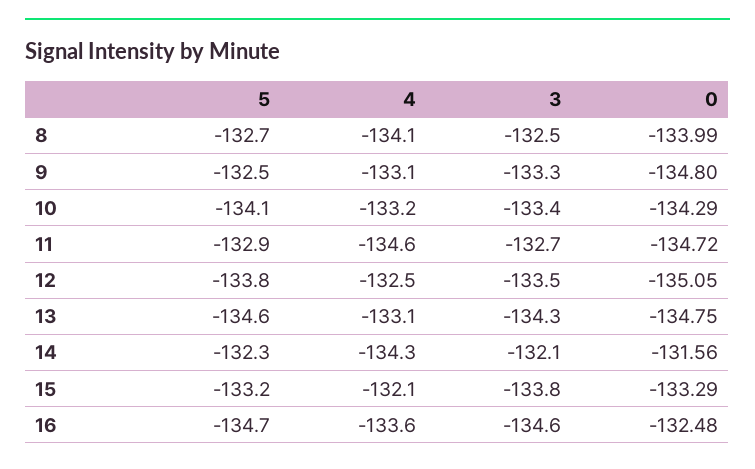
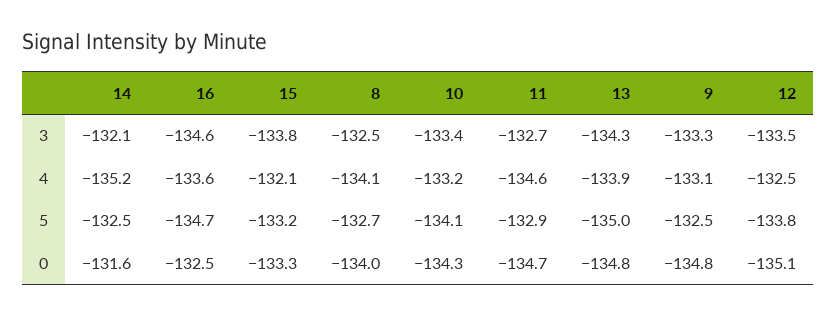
  {
    "5": {
      "8": -132.7,
      "9": -132.5,
      "10": -134.1,
      "11": -132.9,
      "12": -133.8,
-     "13": -134.6,
+     "13": -135,
-     "14": -132.3,
+     "14": -132.5,
      "15": -133.2,
      "16": -134.7
    },
    "4": {
      "8": -134.1,
      "9": -133.1,
      "10": -133.2,
      "11": -134.6,
      "12": -132.5,
-     "13": -133.1,
+     "13": -133.9,
-     "14": -134.3,
+     "14": -135.2,
      "15": -132.1,
      "16": -133.6
    },
    "3": {
      "8": -132.5,
      "9": -133.3,
      "10": -133.4,
      "11": -132.7,
      "12": -133.5,
      "13": -134.3,
      "14": -132.1,
      "15": -133.8,
      "16": -134.6
    },
    "0": {
      "8": -133.99,
      "9": -134.8,
      "10": -134.29,
      "11": -134.72,
      "12": -135.05,
      "13": -134.75,
      "14": -131.56,
      "15": -133.29,
      "16": -132.48
    }
  }

